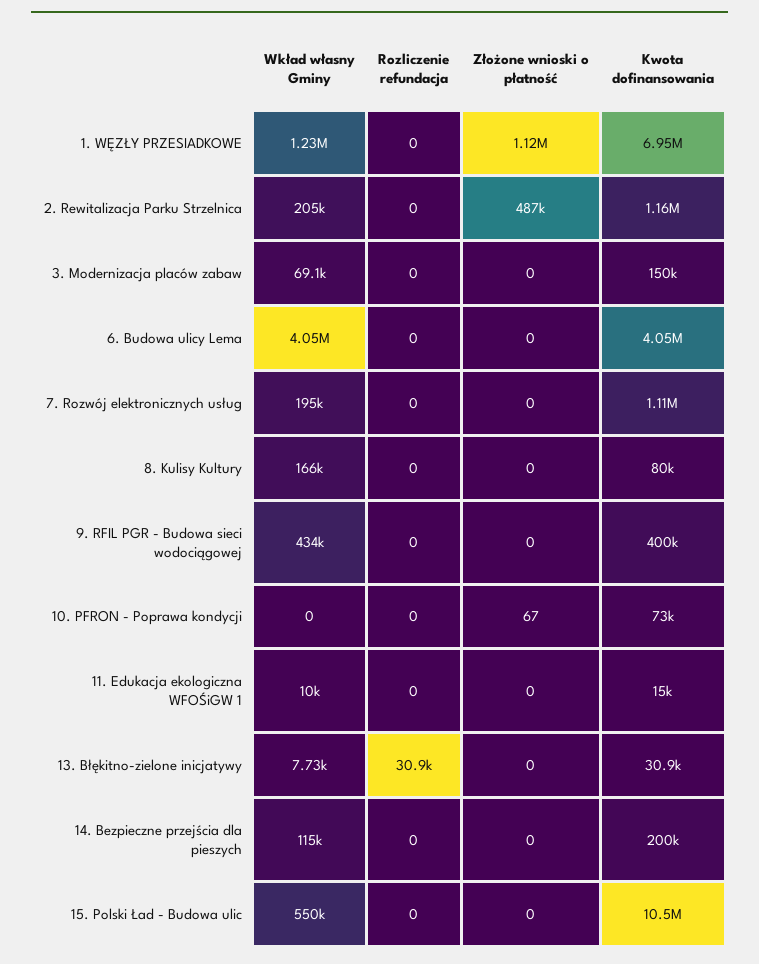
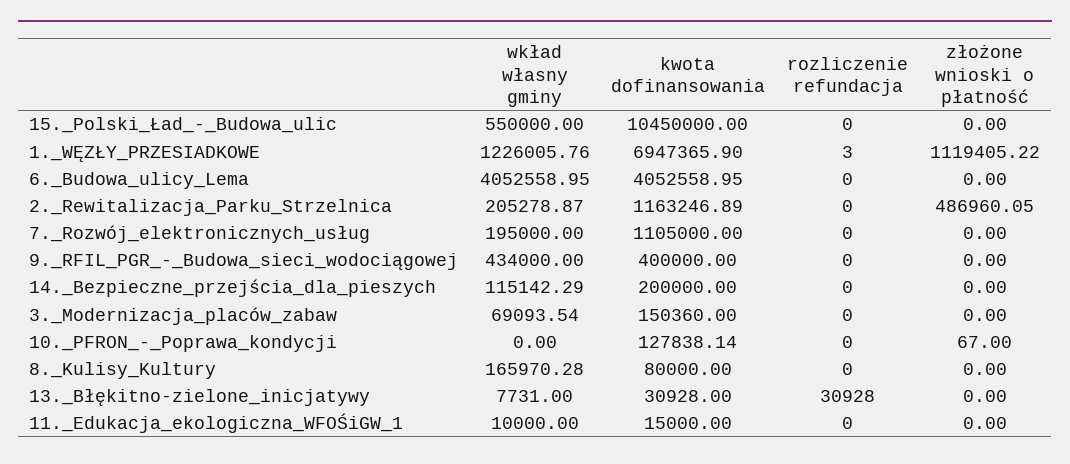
  {
    "Wkład własny Gminy": {
      "1. WĘZŁY PRZESIADKOWE": 1226005.76,
      "2. Rewitalizacja Parku Strzelnica": 205278.87,
      "3. Modernizacja placów zabaw": 69093.54,
      "6. Budowa ulicy Lema": 4052558.95,
      "7. Rozwój elektronicznych usług": 195000,
      "8. Kulisy Kultury": 165970.28,
      "9. RFIL PGR - Budowa sieci wodociągowej": 434000,
      "10. PFRON - Poprawa kondycji": 0,
      "11. Edukacja ekologiczna WFOŚiGW 1": 10000,
      "13. Błękitno-zielone inicjatywy": 7731,
      "14. Bezpieczne przejścia dla pieszych": 115142.29,
      "15. Polski Ład - Budowa ulic": 550000
    },
    "Rozliczenie refundacja": {
-     "1. WĘZŁY PRZESIADKOWE": 0,
+     "1. WĘZŁY PRZESIADKOWE": 3,
      "2. Rewitalizacja Parku Strzelnica": 0,
      "3. Modernizacja placów zabaw": 0,
      "6. Budowa ulicy Lema": 0,
      "7. Rozwój elektronicznych usług": 0,
      "8. Kulisy Kultury": 0,
      "9. RFIL PGR - Budowa sieci wodociągowej": 0,
      "10. PFRON - Poprawa kondycji": 0,
      "11. Edukacja ekologiczna WFOŚiGW 1": 0,
      "13. Błękitno-zielone inicjatywy": 30928,
      "14. Bezpieczne przejścia dla pieszych": 0,
      "15. Polski Ład - Budowa ulic": 0
    },
    "Złożone wnioski o płatność": {
      "1. WĘZŁY PRZESIADKOWE": 1119405.22,
      "2. Rewitalizacja Parku Strzelnica": 486960.05,
      "3. Modernizacja placów zabaw": 0,
      "6. Budowa ulicy Lema": 0,
      "7. Rozwój elektronicznych usług": 0,
      "8. Kulisy Kultury": 0,
      "9. RFIL PGR - Budowa sieci wodociągowej": 0,
      "10. PFRON - Poprawa kondycji": 67,
      "11. Edukacja ekologiczna WFOŚiGW 1": 0,
      "13. Błękitno-zielone inicjatywy": 0,
      "14. Bezpieczne przejścia dla pieszych": 0,
      "15. Polski Ład - Budowa ulic": 0
    },
    "Kwota dofinansowania": {
      "1. WĘZŁY PRZESIADKOWE": 6947365.9,
      "2. Rewitalizacja Parku Strzelnica": 1163246.89,
      "3. Modernizacja placów zabaw": 150360,
      "6. Budowa ulicy Lema": 4052558.95,
      "7. Rozwój elektronicznych usług": 1105000,
      "8. Kulisy Kultury": 80000,
      "9. RFIL PGR - Budowa sieci wodociągowej": 400000,
-     "10. PFRON - Poprawa kondycji": 73000,
+     "10. PFRON - Poprawa kondycji": 127838.14,
      "11. Edukacja ekologiczna WFOŚiGW 1": 15000,
      "13. Błękitno-zielone inicjatywy": 30928,
      "14. Bezpieczne przejścia dla pieszych": 200000,
      "15. Polski Ład - Budowa ulic": 10450000
    }
  }

